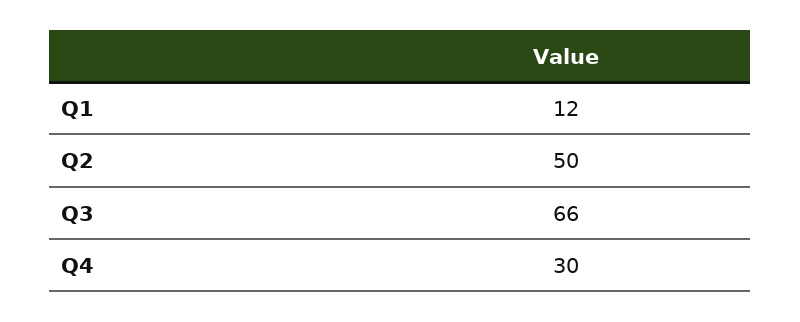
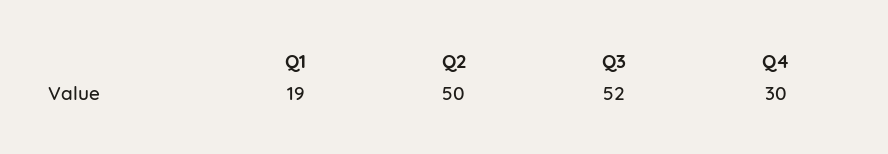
  {
-   "Q1": 12,
+   "Q1": 19,
    "Q2": 50,
-   "Q3": 66,
+   "Q3": 52,
    "Q4": 30
  }

